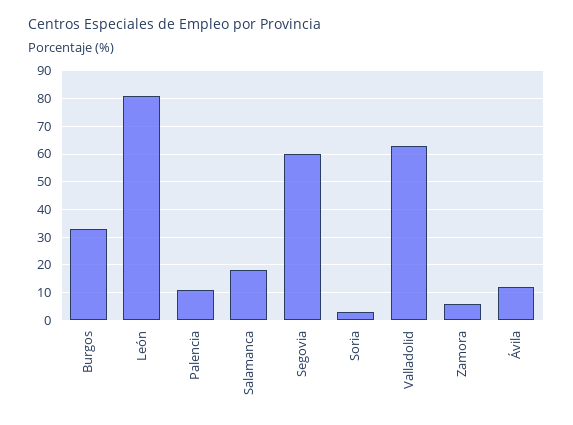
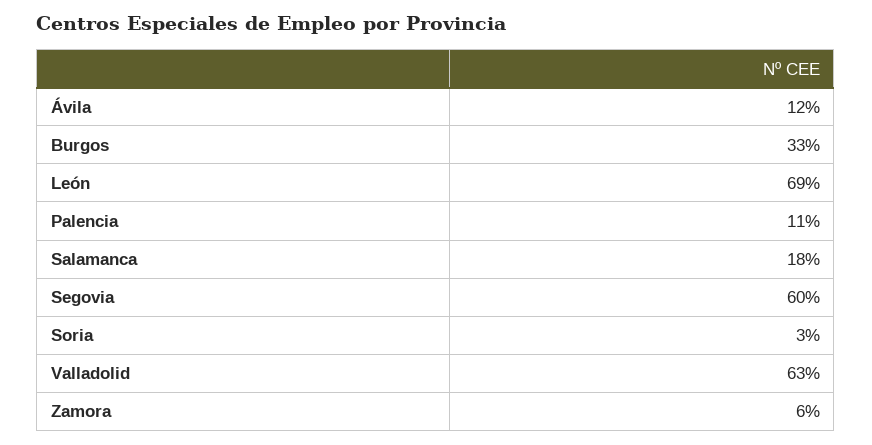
  {
    "Burgos": 33,
-   "León": 80,
+   "León": 69,
    "Palencia": 11,
    "Salamanca": 18,
    "Segovia": 60,
    "Soria": 3,
    "Valladolid": 63,
    "Zamora": 6,
    "Ávila": 12
  }

